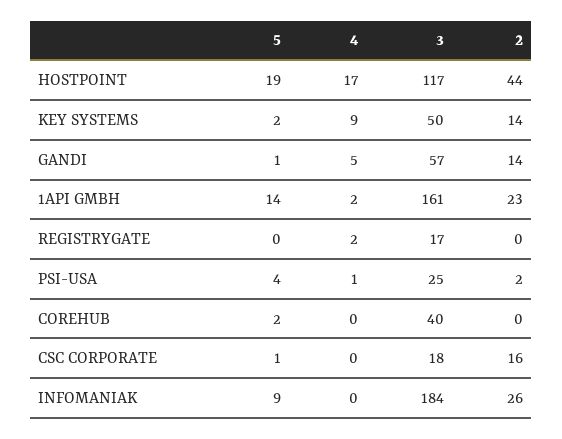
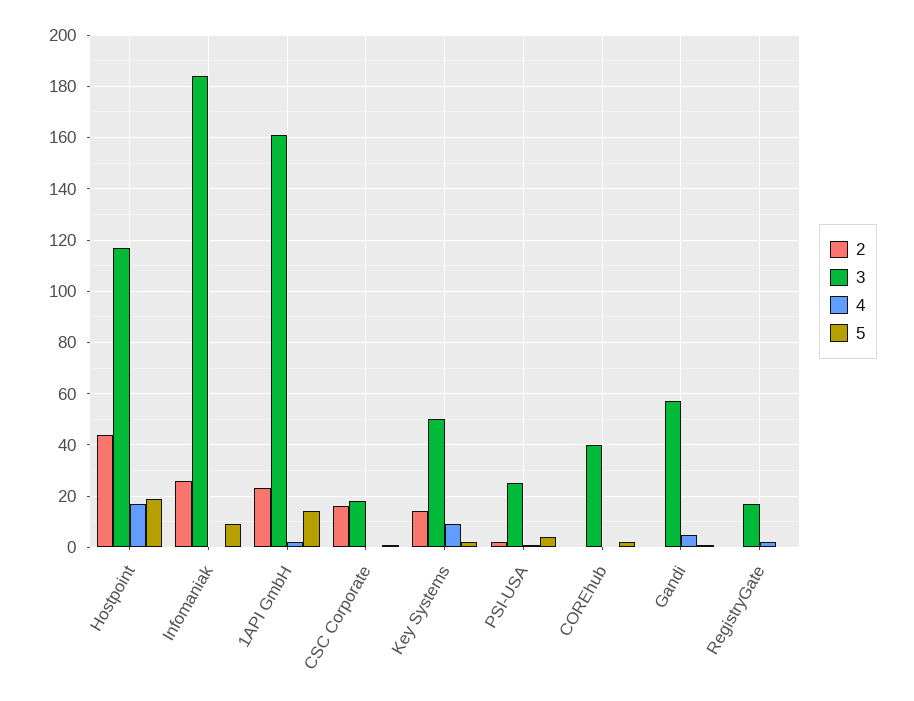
  {
    "5": {
      "HOSTPOINT": 19,
      "KEY SYSTEMS": 2,
      "GANDI": 1,
      "1API GMBH": 14,
      "REGISTRYGATE": 0,
      "PSI-USA": 4,
      "COREHUB": 2,
      "CSC CORPORATE": 1,
      "INFOMANIAK": 9
    },
    "4": {
      "HOSTPOINT": 17,
      "KEY SYSTEMS": 9,
      "GANDI": 5,
      "1API GMBH": 2,
      "REGISTRYGATE": 2,
      "PSI-USA": 1,
      "COREHUB": 0,
      "CSC CORPORATE": 0,
      "INFOMANIAK": 0
    },
    "3": {
      "HOSTPOINT": 117,
      "KEY SYSTEMS": 50,
      "GANDI": 57,
      "1API GMBH": 161,
      "REGISTRYGATE": 17,
      "PSI-USA": 25,
      "COREHUB": 40,
      "CSC CORPORATE": 18,
      "INFOMANIAK": 184
    },
    "2": {
      "HOSTPOINT": 44,
      "KEY SYSTEMS": 14,
-     "GANDI": 14,
+     "GANDI": 0,
      "1API GMBH": 23,
      "REGISTRYGATE": 0,
      "PSI-USA": 2,
      "COREHUB": 0,
      "CSC CORPORATE": 16,
      "INFOMANIAK": 26
    }
  }

